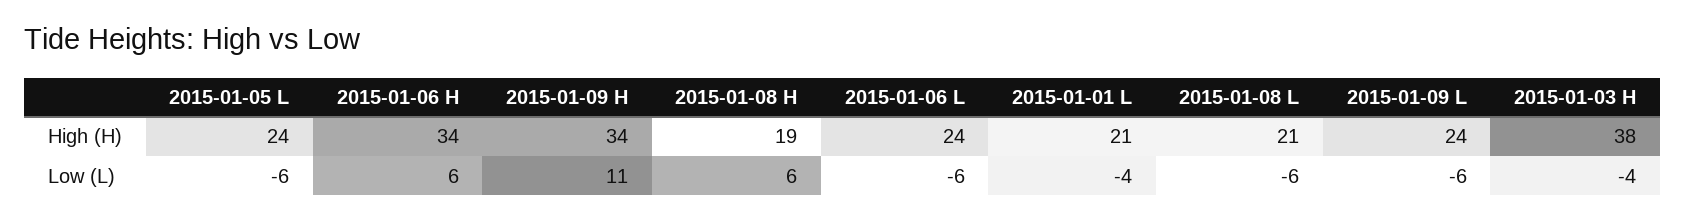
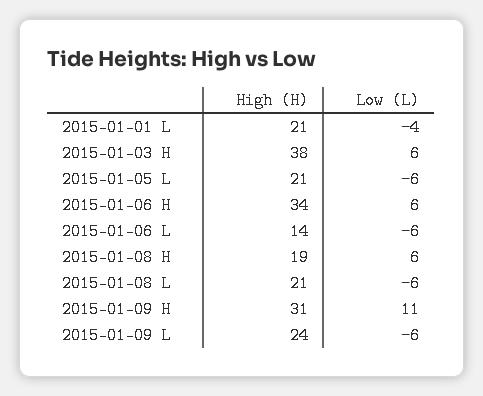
  {
    "2015-01-05 L": {
-     "High (H)": 24,
+     "High (H)": 21,
      "Low (L)": -6
    },
    "2015-01-06 H": {
      "High (H)": 34,
      "Low (L)": 6
    },
    "2015-01-09 H": {
-     "High (H)": 34,
+     "High (H)": 31,
      "Low (L)": 11
    },
    "2015-01-08 H": {
      "High (H)": 19,
      "Low (L)": 6
    },
    "2015-01-06 L": {
-     "High (H)": 24,
+     "High (H)": 14,
      "Low (L)": -6
    },
    "2015-01-01 L": {
      "High (H)": 21,
      "Low (L)": -4
    },
    "2015-01-08 L": {
      "High (H)": 21,
      "Low (L)": -6
    },
    "2015-01-09 L": {
      "High (H)": 24,
      "Low (L)": -6
    },
    "2015-01-03 H": {
      "High (H)": 38,
-     "Low (L)": -4
+     "Low (L)": 6
    }
  }

